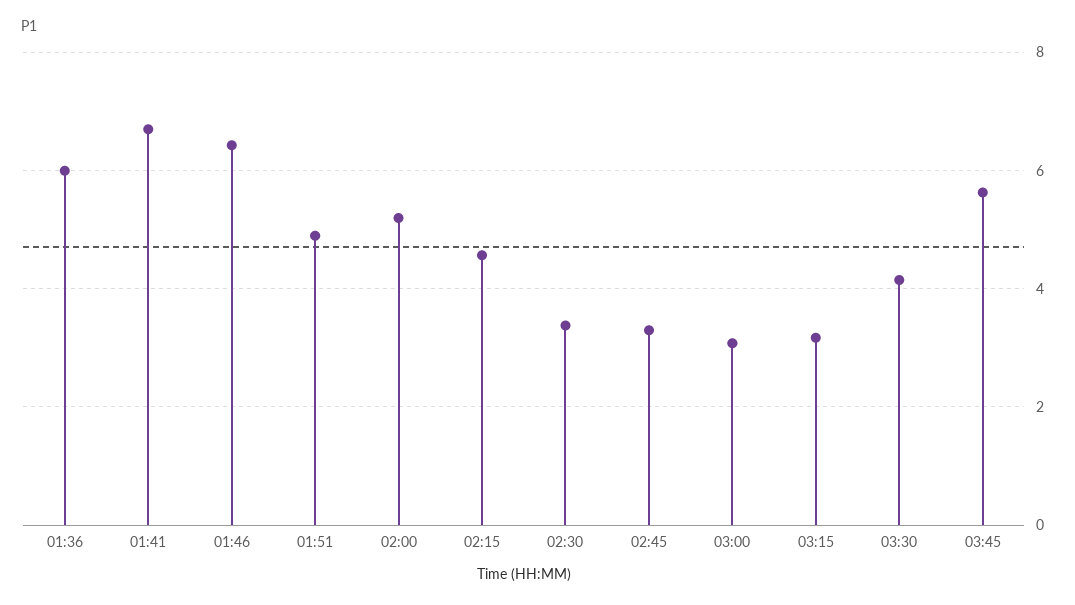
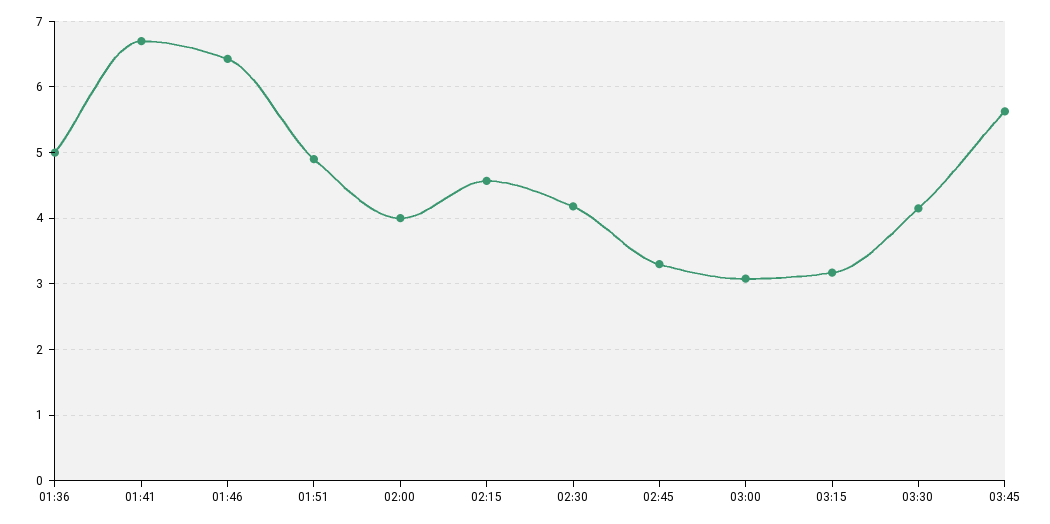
  {
-   "01:36": 6,
+   "01:36": 5,
    "01:41": 6.7,
    "01:46": 6.4,
    "01:51": 4.9,
-   "02:00": 5.2,
+   "02:00": 4,
    "02:15": 4.6,
-   "02:30": 3.4,
+   "02:30": 4.2,
    "02:45": 3.3,
    "03:00": 3.1,
    "03:15": 3.2,
    "03:30": 4.2,
    "03:45": 5.6
  }

